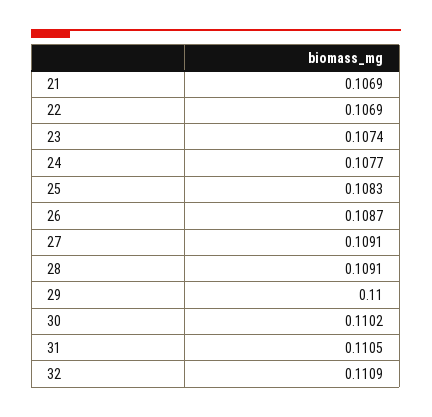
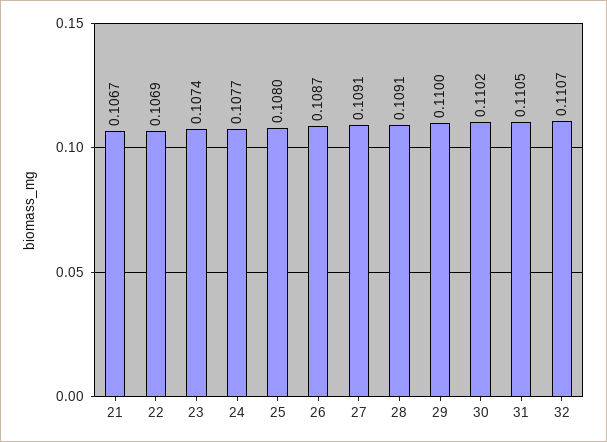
  {
-   "21": 0.1069,
+   "21": 0.1067,
    "22": 0.1069,
    "23": 0.1074,
    "24": 0.1077,
-   "25": 0.1083,
+   "25": 0.108,
    "26": 0.1087,
    "27": 0.1091,
    "28": 0.1091,
    "29": 0.11,
    "30": 0.1102,
    "31": 0.1105,
-   "32": 0.1109
+   "32": 0.1107
  }

